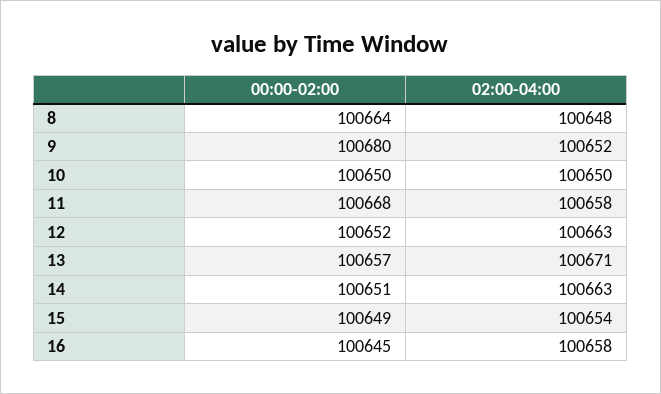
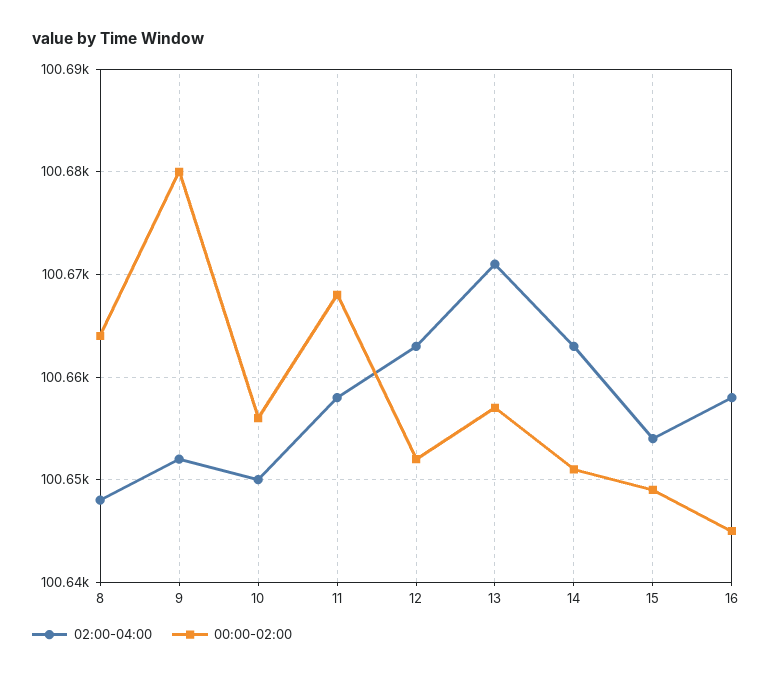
  {
    "00:00-02:00": {
      "8": 100664,
      "9": 100680,
-     "10": 100650,
+     "10": 100656,
      "11": 100668,
      "12": 100652,
      "13": 100657,
      "14": 100651,
      "15": 100649,
      "16": 100645
    },
    "02:00-04:00": {
      "8": 100648,
      "9": 100652,
      "10": 100650,
      "11": 100658,
      "12": 100663,
      "13": 100671,
      "14": 100663,
      "15": 100654,
      "16": 100658
    }
  }

